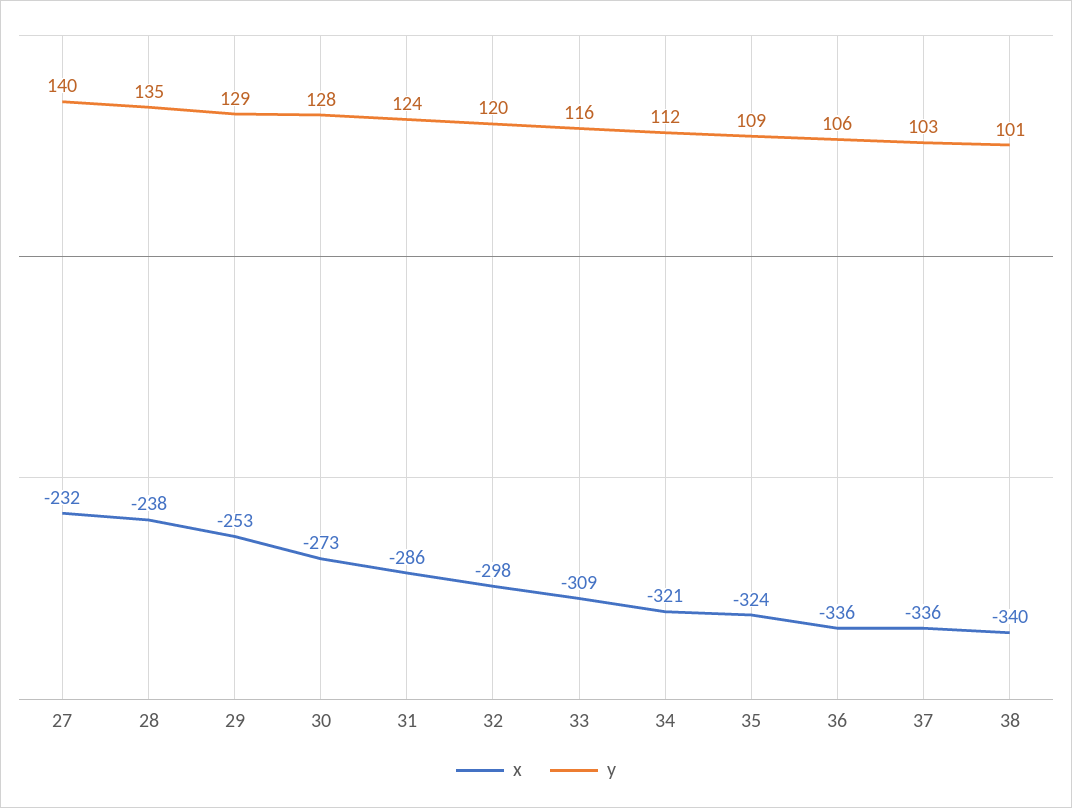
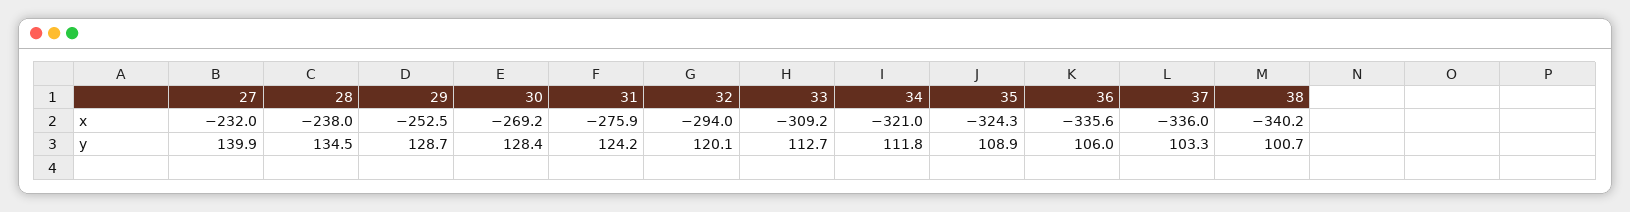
  {
    "x": {
      "27": -232,
      "28": -238,
      "29": -252.5,
-     "30": -273,
+     "30": -269.2,
-     "31": -286,
+     "31": -275.9,
-     "32": -298,
+     "32": -294,
      "33": -309.2,
      "34": -321,
      "35": -324.3,
      "36": -335.6,
      "37": -336,
      "38": -340.2
    },
    "y": {
      "27": 139.9,
      "28": 134.5,
      "29": 128.7,
      "30": 128.4,
      "31": 124.2,
      "32": 120.1,
-     "33": 116,
+     "33": 112.7,
      "34": 111.8,
      "35": 108.9,
      "36": 106,
      "37": 103.3,
      "38": 100.7
    }
  }

